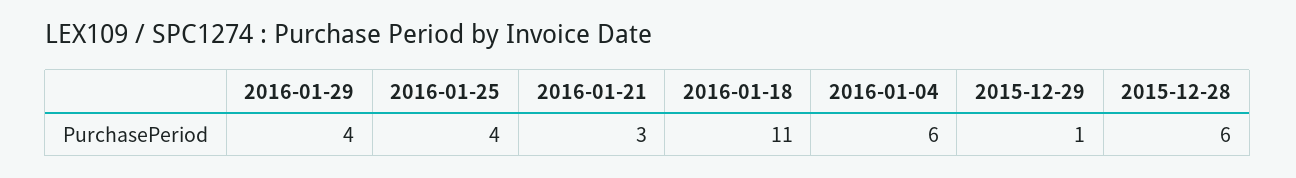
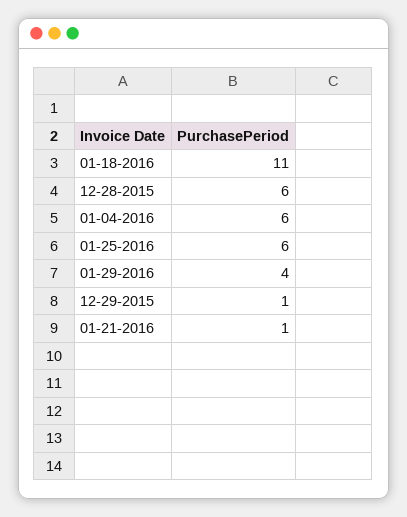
  {
    "2016-01-29": 4,
-   "2016-01-25": 4,
+   "2016-01-25": 6,
-   "2016-01-21": 3,
+   "2016-01-21": 1,
    "2016-01-18": 11,
    "2016-01-04": 6,
    "2015-12-29": 1,
    "2015-12-28": 6
  }

